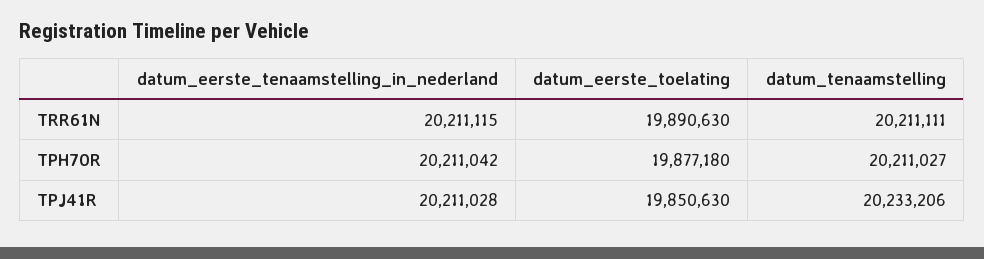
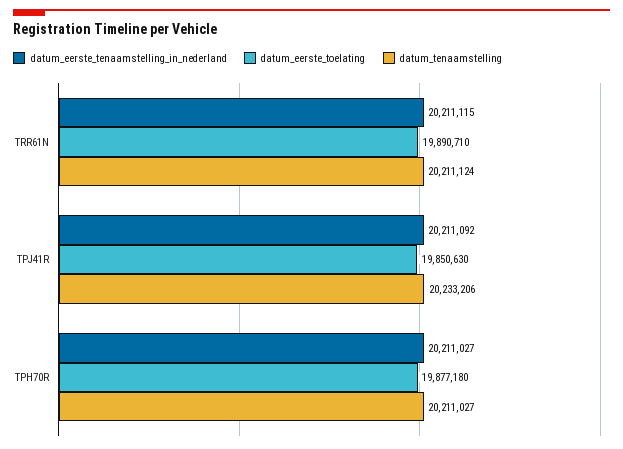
  {
    "datum_eerste_tenaamstelling_in_nederland": {
      "TRR61N": 20211115,
-     "TPH70R": 20211042,
+     "TPH70R": 20211027,
-     "TPJ41R": 20211028
+     "TPJ41R": 20211092
    },
    "datum_eerste_toelating": {
-     "TRR61N": 19890630,
+     "TRR61N": 19890710,
      "TPH70R": 19877180,
      "TPJ41R": 19850630
    },
    "datum_tenaamstelling": {
-     "TRR61N": 20211111,
+     "TRR61N": 20211124,
      "TPH70R": 20211027,
      "TPJ41R": 20233206
    }
  }

